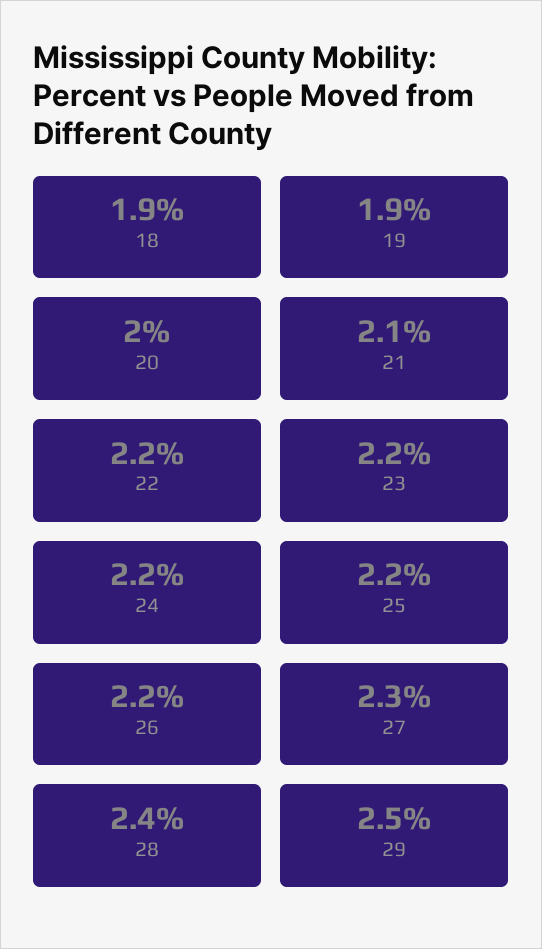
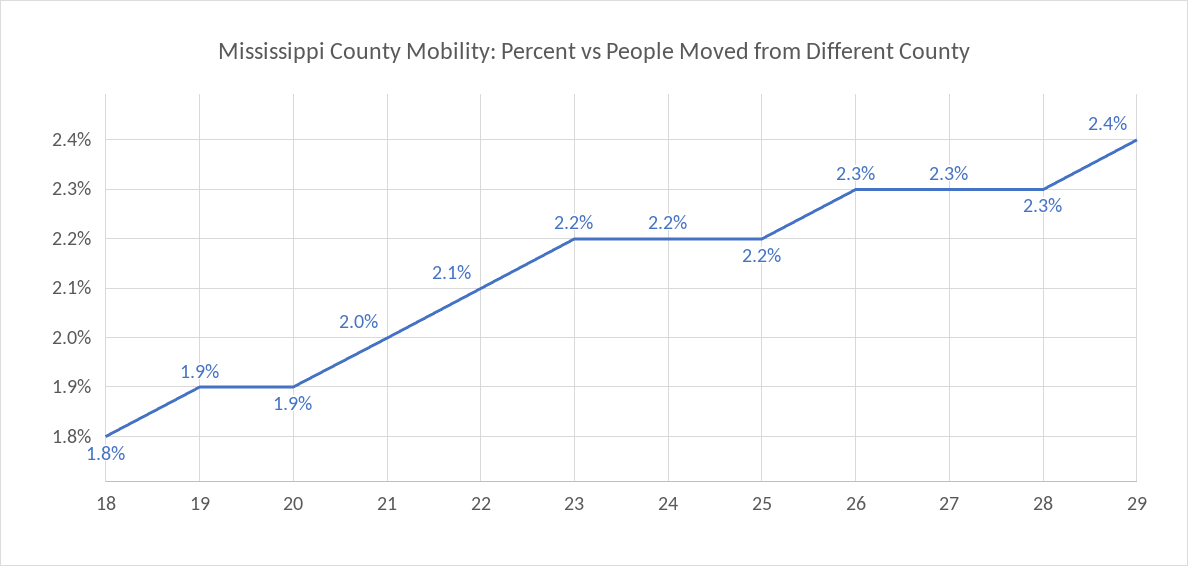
  {
-   "18": 1.9,
+   "18": 1.8,
    "19": 1.9,
-   "20": 2,
+   "20": 1.9,
-   "21": 2.1,
+   "21": 2,
-   "22": 2.2,
+   "22": 2.1,
    "23": 2.2,
    "24": 2.2,
    "25": 2.2,
-   "26": 2.2,
+   "26": 2.3,
    "27": 2.3,
-   "28": 2.4,
+   "28": 2.3,
-   "29": 2.5
+   "29": 2.4
  }

